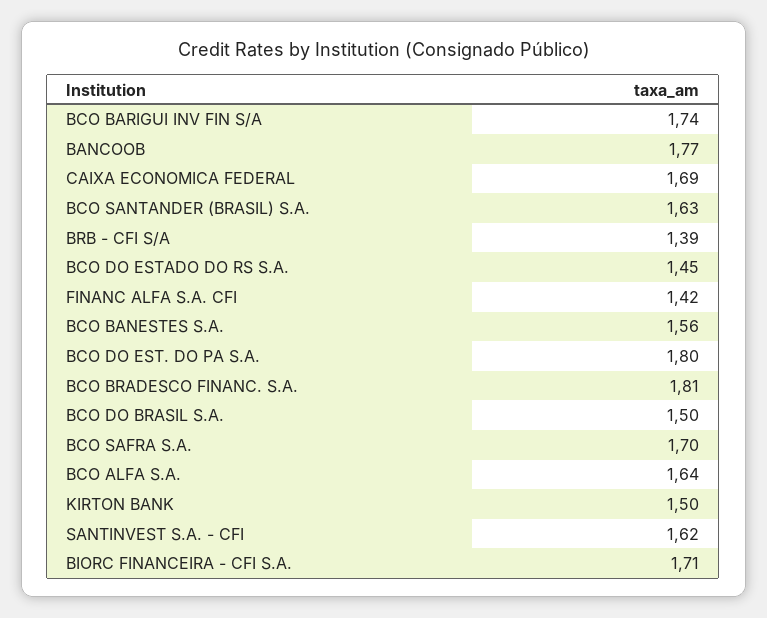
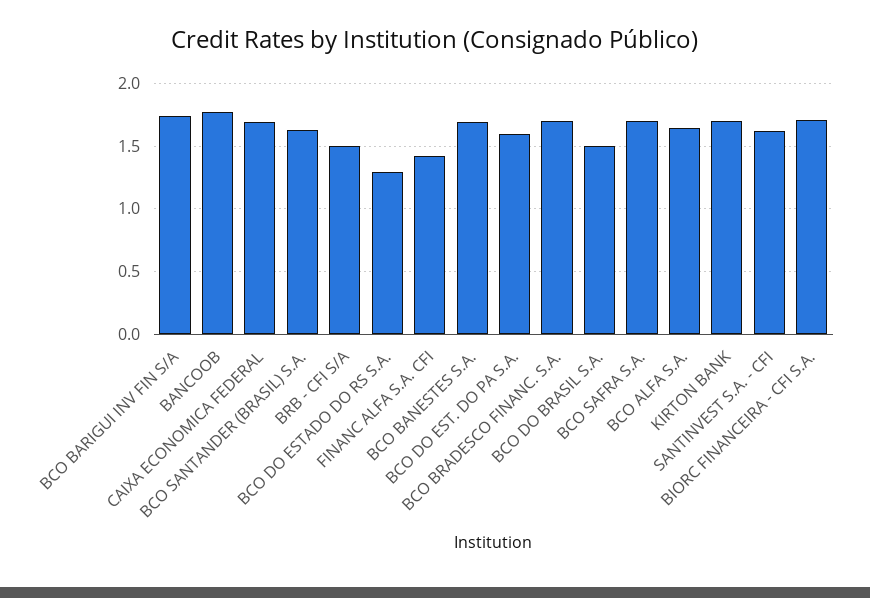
  {
    "BCO BARIGUI INV FIN S/A": 1.74,
    "BANCOOB": 1.77,
    "CAIXA ECONOMICA FEDERAL": 1.69,
    "BCO SANTANDER (BRASIL) S.A.": 1.63,
-   "BRB - CFI S/A": 1.39,
+   "BRB - CFI S/A": 1.5,
-   "BCO DO ESTADO DO RS S.A.": 1.45,
+   "BCO DO ESTADO DO RS S.A.": 1.3,
    "FINANC ALFA S.A. CFI": 1.42,
-   "BCO BANESTES S.A.": 1.56,
+   "BCO BANESTES S.A.": 1.7,
-   "BCO DO EST. DO PA S.A.": 1.8,
+   "BCO DO EST. DO PA S.A.": 1.6,
-   "BCO BRADESCO FINANC. S.A.": 1.81,
+   "BCO BRADESCO FINANC. S.A.": 1.7,
    "BCO DO BRASIL S.A.": 1.5,
    "BCO SAFRA S.A.": 1.7,
    "BCO ALFA S.A.": 1.64,
-   "KIRTON BANK": 1.5,
+   "KIRTON BANK": 1.7,
    "SANTINVEST S.A. - CFI": 1.62,
    "BIORC FINANCEIRA - CFI S.A.": 1.71
  }

